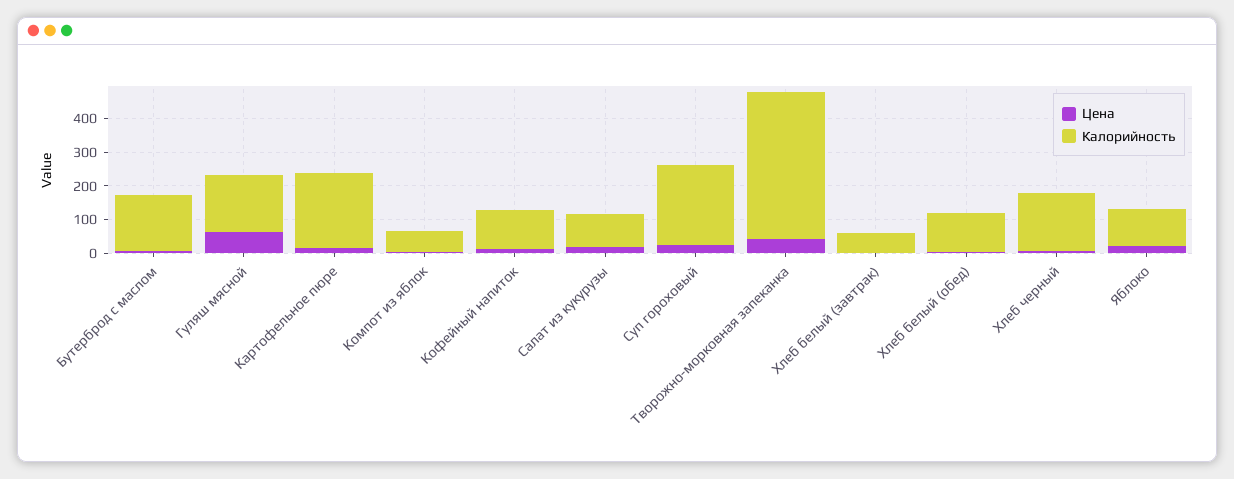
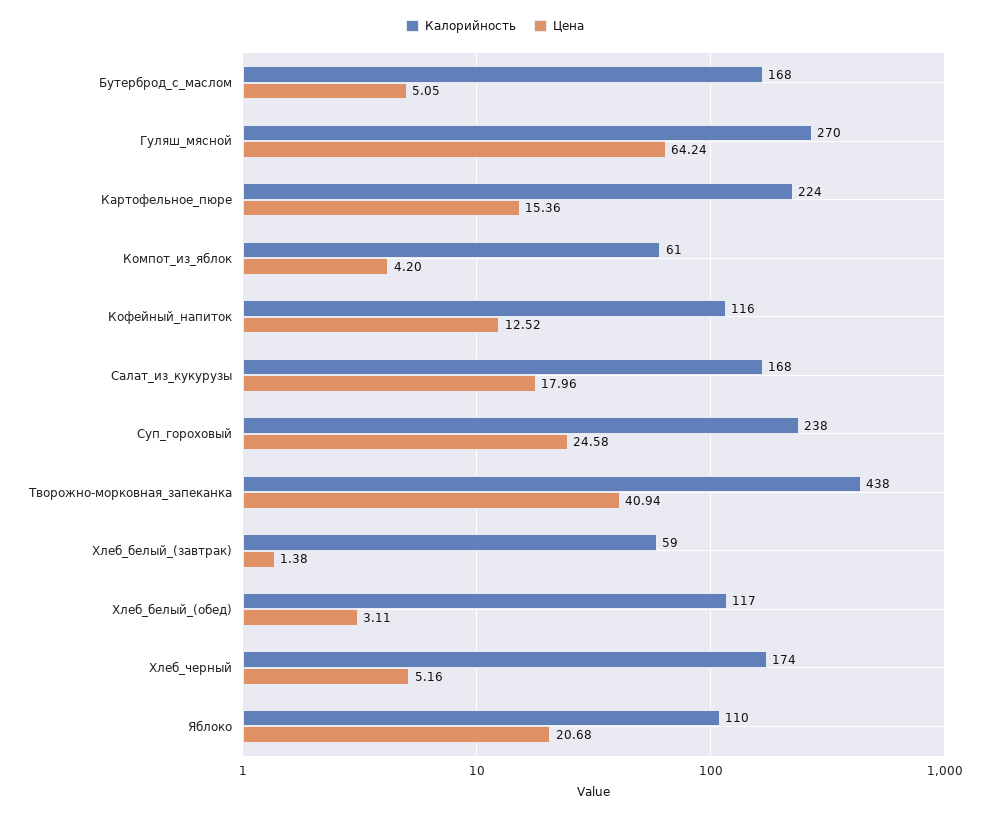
  {
    "Цена": {
      "Бутерброд с маслом": 5.05,
      "Гуляш мясной": 64.24,
      "Картофельное пюре": 15.36,
      "Компот из яблок": 4.2,
      "Кофейный напиток": 12.52,
      "Салат из кукурузы": 17.96,
      "Суп гороховый": 24.58,
      "Творожно-морковная запеканка": 40.94,
      "Хлеб белый (завтрак)": 1.38,
      "Хлеб белый (обед)": 3.11,
      "Хлеб черный": 5.16,
      "Яблоко": 20.68
    },
    "Калорийность": {
      "Бутерброд с маслом": 168,
-     "Гуляш мясной": 175,
+     "Гуляш мясной": 270,
      "Картофельное пюре": 224,
      "Компот из яблок": 61,
      "Кофейный напиток": 116,
-     "Салат из кукурузы": 100,
+     "Салат из кукурузы": 168,
      "Суп гороховый": 238,
      "Творожно-морковная запеканка": 438,
      "Хлеб белый (завтрак)": 59,
      "Хлеб белый (обед)": 117,
      "Хлеб черный": 174,
      "Яблоко": 110
    }
  }

